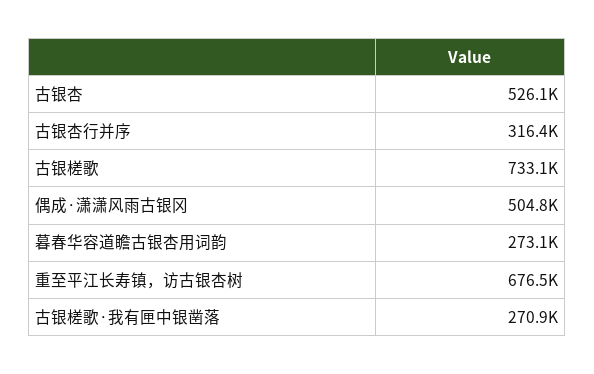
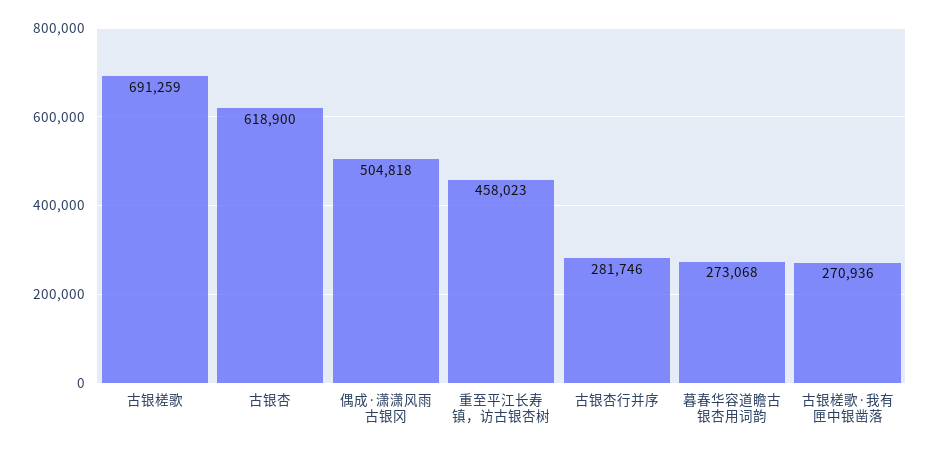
  {
-   "古银杏": 526100,
+   "古银杏": 618900,
-   "古银杏行并序": 316400,
+   "古银杏行并序": 281746,
-   "古银槎歌": 733100,
+   "古银槎歌": 691259,
    "偶成·潇潇风雨古银冈": 504818,
    "暮春华容道瞻古银杏用词韵": 273068,
-   "重至平江长寿镇，访古银杏树": 676500,
+   "重至平江长寿镇，访古银杏树": 458023,
    "古银槎歌·我有匣中银凿落": 270936
  }

